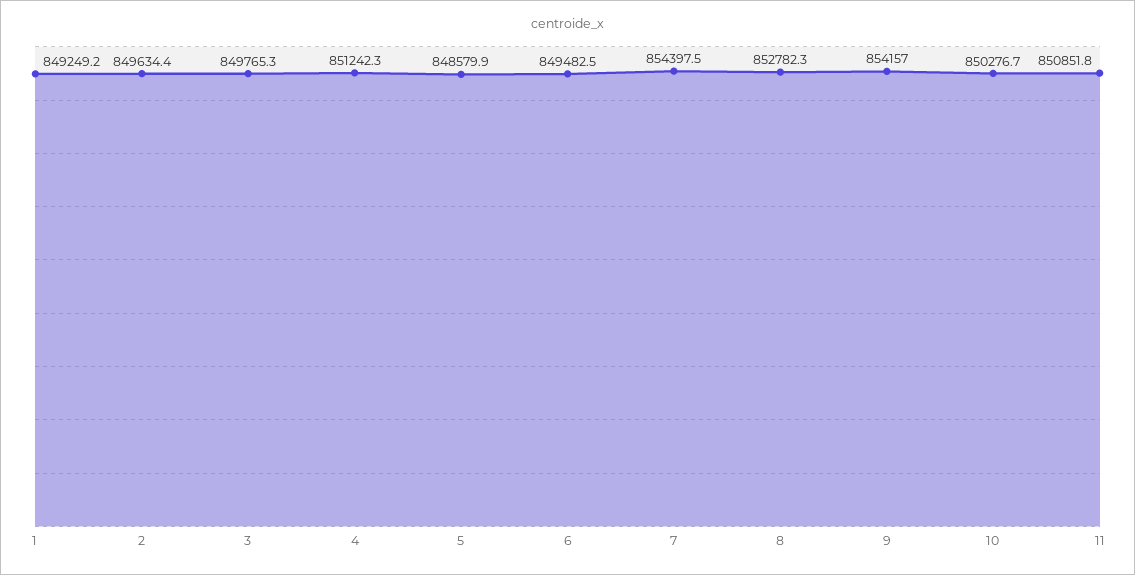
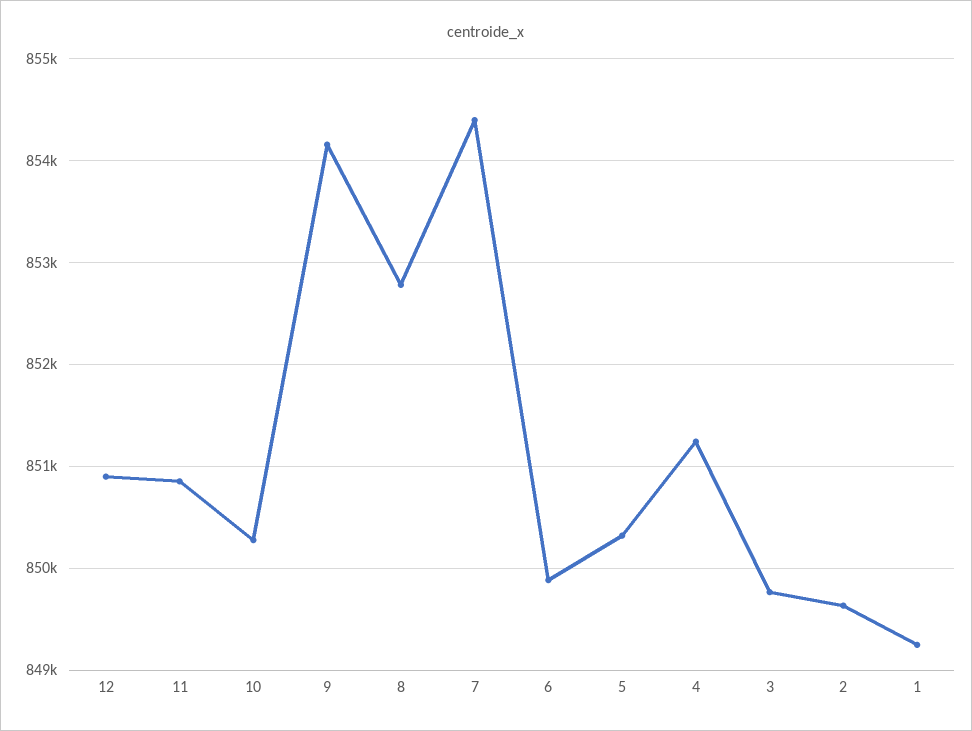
  {
    "1": 849249.2,
    "2": 849634.4,
    "3": 849765.3,
    "4": 851242.3,
-   "5": 848579.9,
+   "5": 850300,
-   "6": 849482.5,
+   "6": 849900,
    "7": 854397.5,
    "8": 852782.3,
    "9": 854157,
    "10": 850276.7,
-   "11": 850851.8
+   "11": 850851.8,
+   "12": 850900
  }

